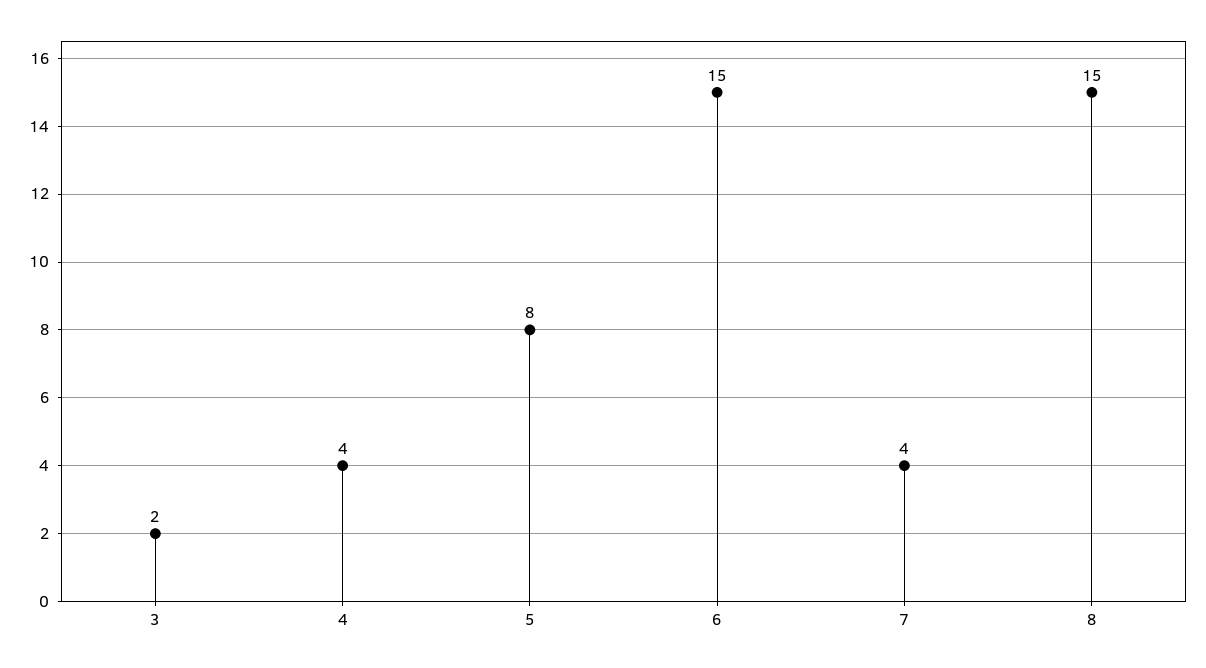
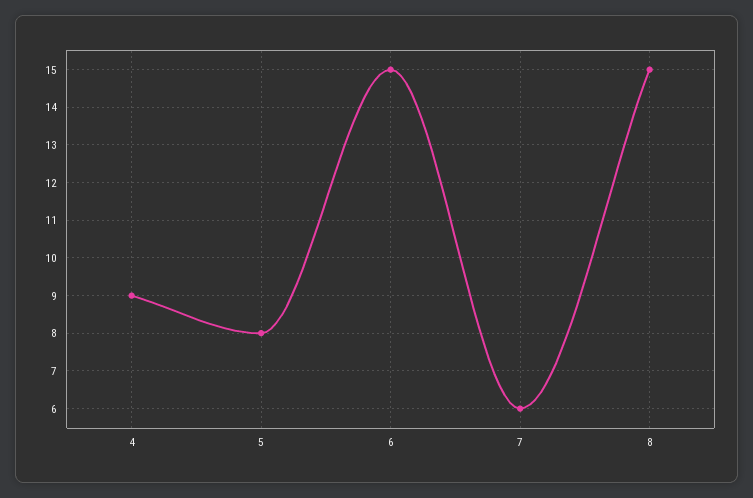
  {
-   "3": 2,
-   "4": 4,
+   "4": 9,
    "5": 8,
    "6": 15,
-   "7": 4,
+   "7": 6,
    "8": 15
  }

